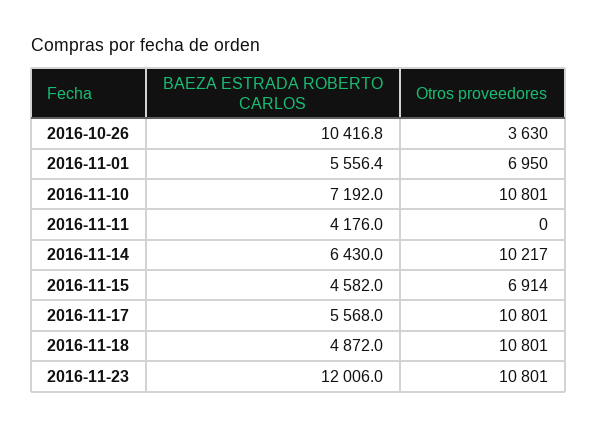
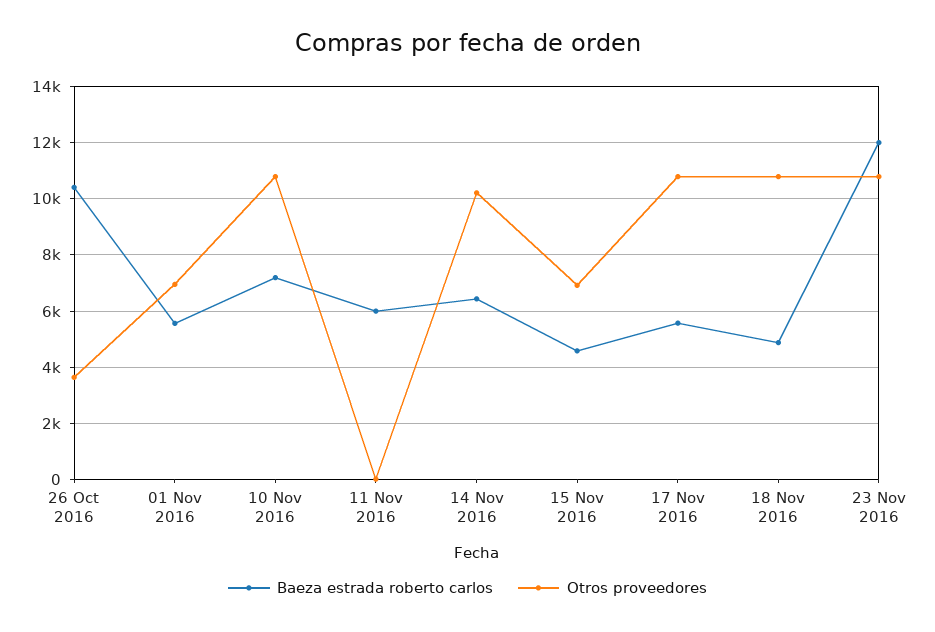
  {
    "BAEZA ESTRADA ROBERTO CARLOS": {
      "2016-10-26": 10416.8,
      "2016-11-01": 5556.4,
      "2016-11-10": 7192,
-     "2016-11-11": 4176,
+     "2016-11-11": 6000,
      "2016-11-14": 6430,
      "2016-11-15": 4582,
      "2016-11-17": 5568,
      "2016-11-18": 4872,
      "2016-11-23": 12006
    },
    "Otros proveedores": {
      "2016-10-26": 3630,
      "2016-11-01": 6950,
      "2016-11-10": 10801,
      "2016-11-11": 0,
      "2016-11-14": 10217,
      "2016-11-15": 6914,
      "2016-11-17": 10801,
      "2016-11-18": 10801,
      "2016-11-23": 10801
    }
  }

